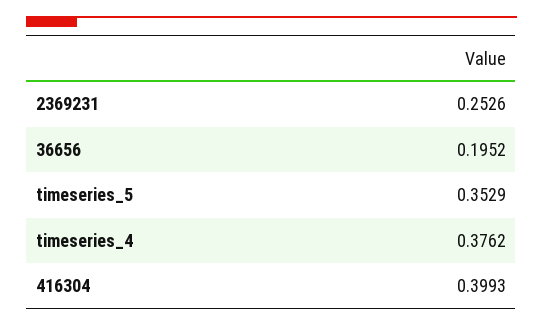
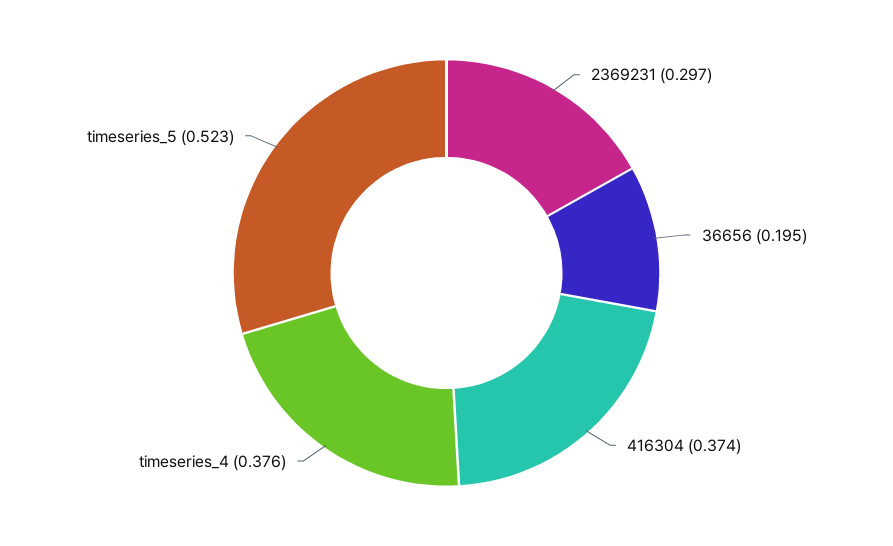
  {
-   "2369231": 0.2526,
+   "2369231": 0.297,
    "36656": 0.1952,
-   "timeseries_5": 0.3529,
+   "timeseries_5": 0.523,
    "timeseries_4": 0.3762,
-   "416304": 0.3993
+   "416304": 0.374
  }

